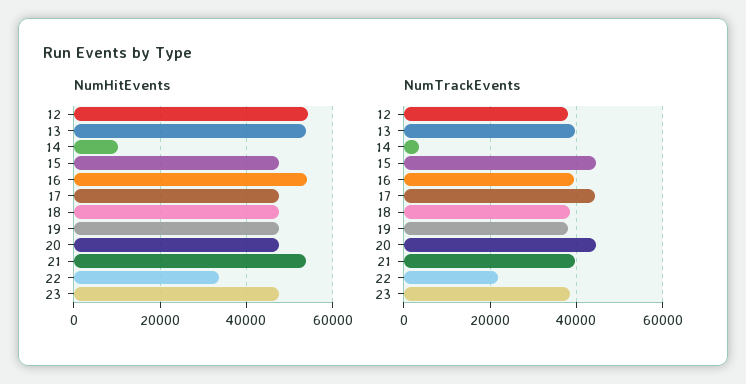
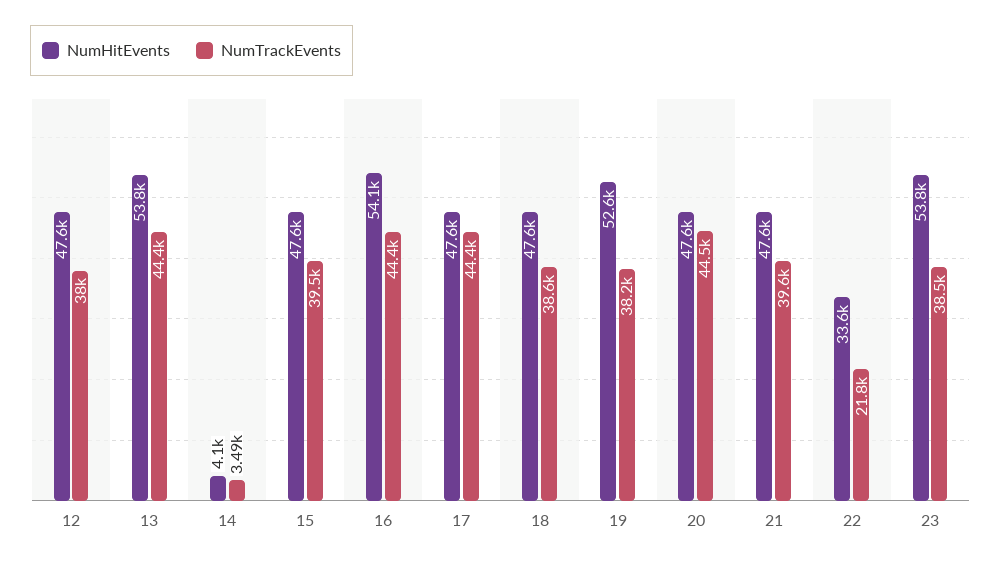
  {
    "NumHitEvents": {
-     "12": 54000,
+     "12": 47600,
      "13": 53800,
-     "14": 10000,
+     "14": 4100,
      "15": 47600,
      "16": 54100,
      "17": 47600,
      "18": 47600,
-     "19": 48000,
+     "19": 52600,
      "20": 47600,
-     "21": 54000,
+     "21": 47600,
      "22": 33600,
-     "23": 48000
+     "23": 53800
    },
    "NumTrackEvents": {
      "12": 38000,
-     "13": 40000,
+     "13": 44400,
      "14": 3490,
-     "15": 44000,
+     "15": 39500,
-     "16": 40000,
+     "16": 44400,
      "17": 44400,
      "18": 38600,
      "19": 38200,
      "20": 44500,
      "21": 39600,
      "22": 21800,
      "23": 38500
    }
  }

